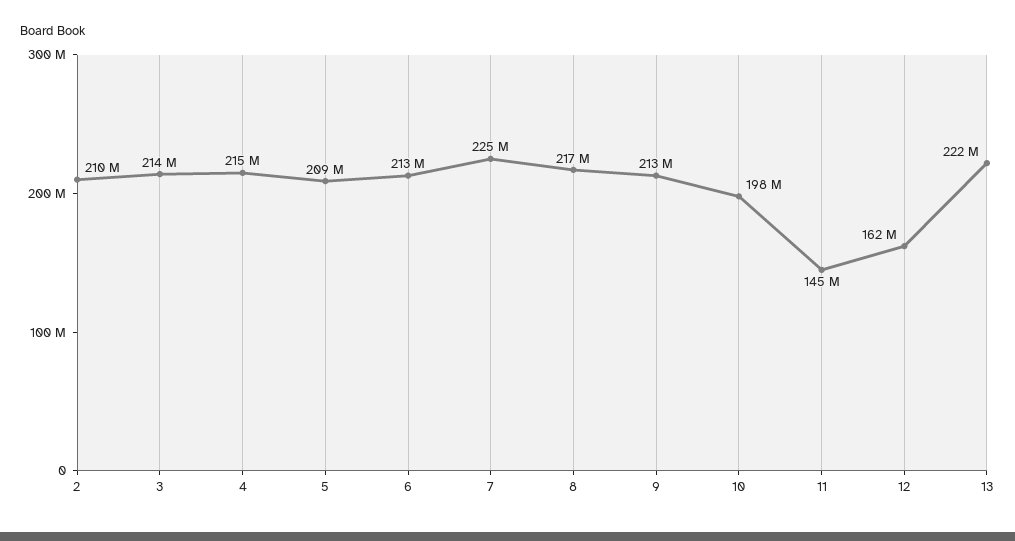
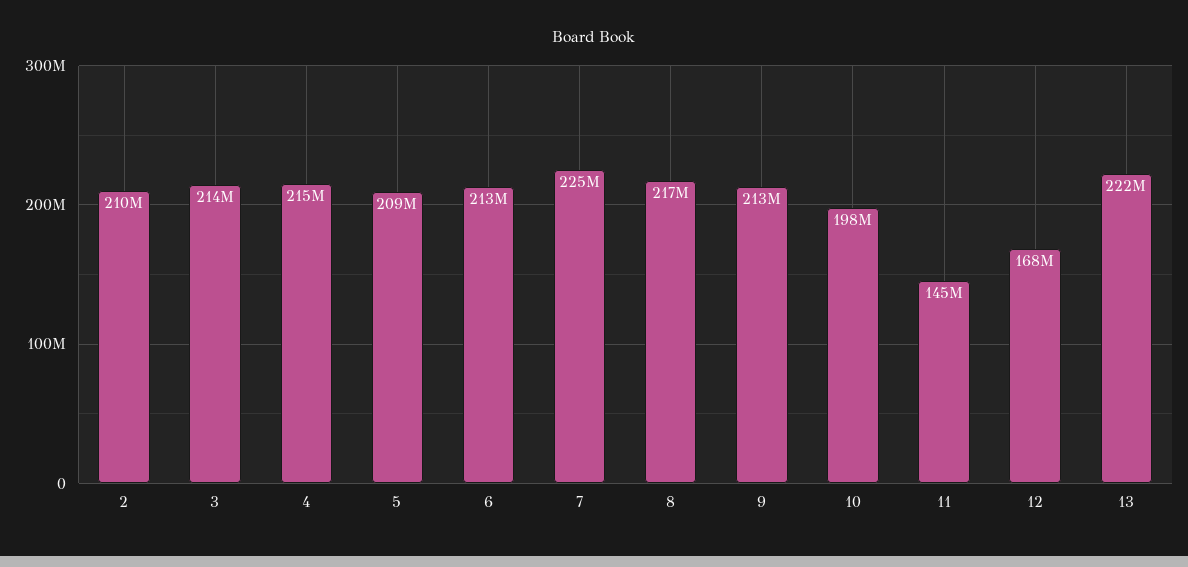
  {
    "2": 210000000,
    "3": 214000000,
    "4": 215000000,
    "5": 209000000,
    "6": 213000000,
    "7": 225000000,
    "8": 217000000,
    "9": 213000000,
    "10": 198000000,
    "11": 145000000,
-   "12": 162000000,
+   "12": 168000000,
    "13": 222000000
  }

